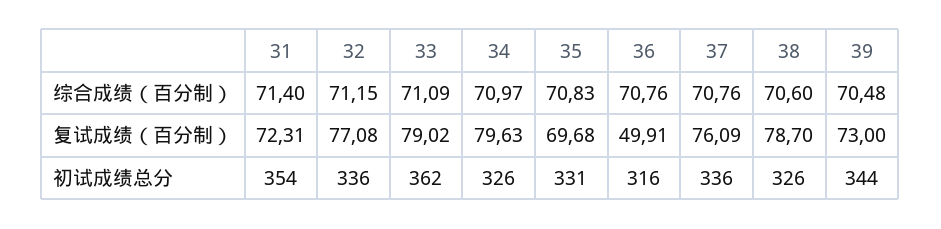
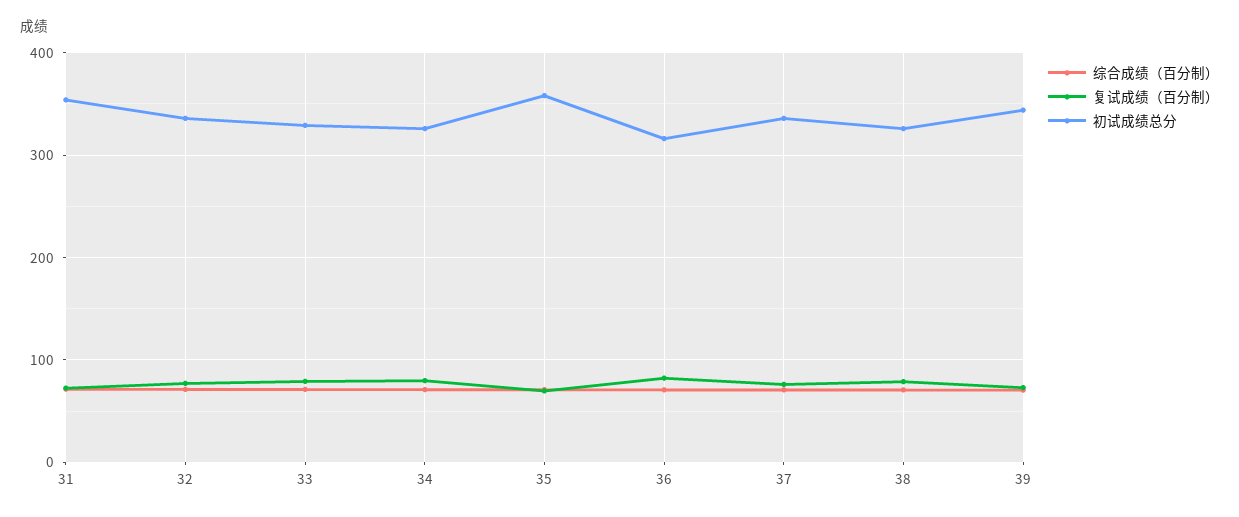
  {
    "综合成绩（百分制）": {
      "31": 71.4,
      "32": 71.15,
      "33": 71.09,
      "34": 70.97,
      "35": 70.83,
      "36": 70.76,
      "37": 70.76,
      "38": 70.6,
      "39": 70.48
    },
    "复试成绩（百分制）": {
      "31": 72.31,
      "32": 77.08,
      "33": 79.02,
      "34": 79.63,
      "35": 69.68,
-     "36": 49.91,
+     "36": 80,
      "37": 76.09,
      "38": 78.7,
      "39": 73
    },
    "初试成绩总分": {
      "31": 354,
      "32": 336,
-     "33": 362,
+     "33": 330,
      "34": 326,
-     "35": 331,
+     "35": 360,
      "36": 316,
      "37": 336,
      "38": 326,
      "39": 344
    }
  }

